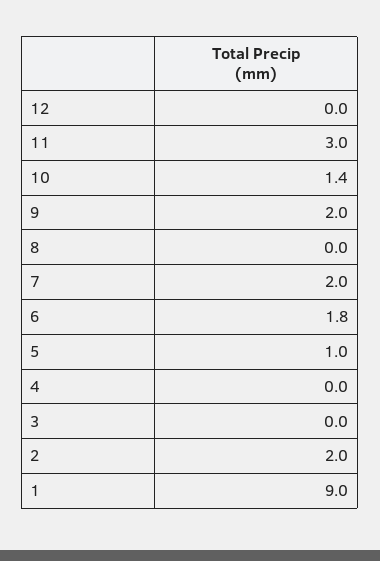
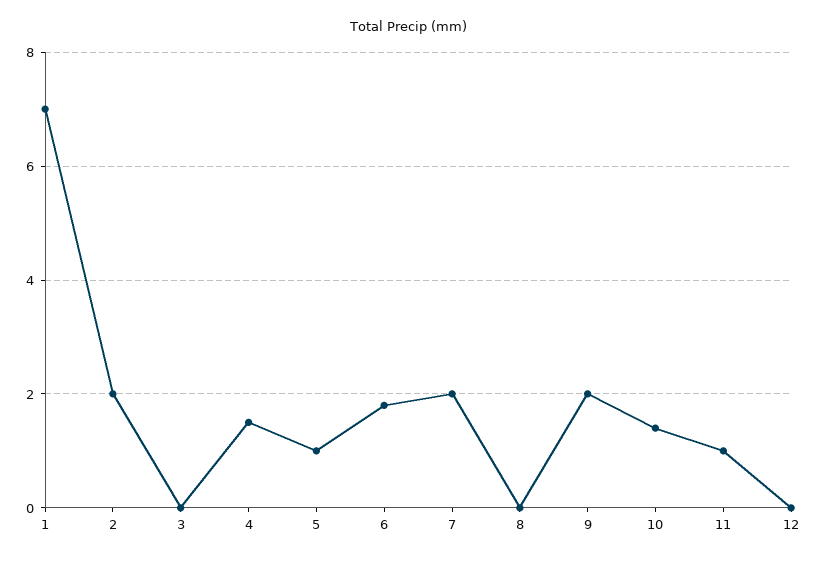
  {
    "12": 0,
-   "11": 3,
+   "11": 1,
    "10": 1.4,
    "9": 2,
    "8": 0,
    "7": 2,
    "6": 1.8,
    "5": 1,
-   "4": 0,
+   "4": 1.5,
    "3": 0,
    "2": 2,
-   "1": 9
+   "1": 7
  }

